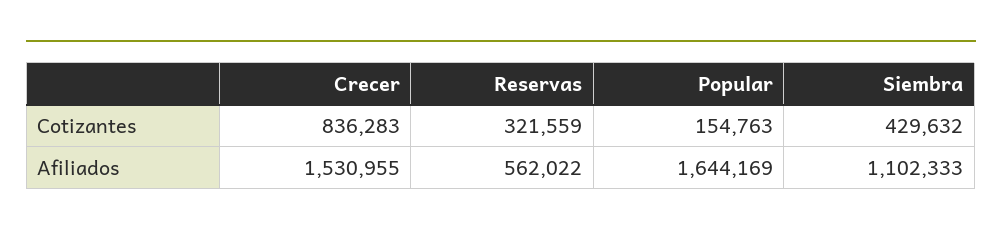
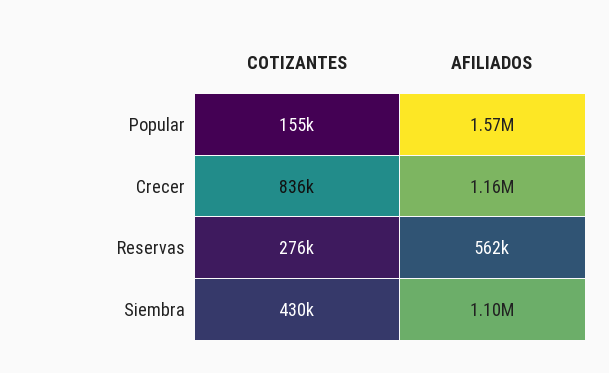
  {
    "Crecer": {
      "Cotizantes": 836283,
-     "Afiliados": 1530955
+     "Afiliados": 1160000
    },
    "Reservas": {
-     "Cotizantes": 321559,
+     "Cotizantes": 276000,
      "Afiliados": 562022
    },
    "Popular": {
      "Cotizantes": 154763,
-     "Afiliados": 1644169
+     "Afiliados": 1570000
    },
    "Siembra": {
      "Cotizantes": 429632,
      "Afiliados": 1102333
    }
  }

